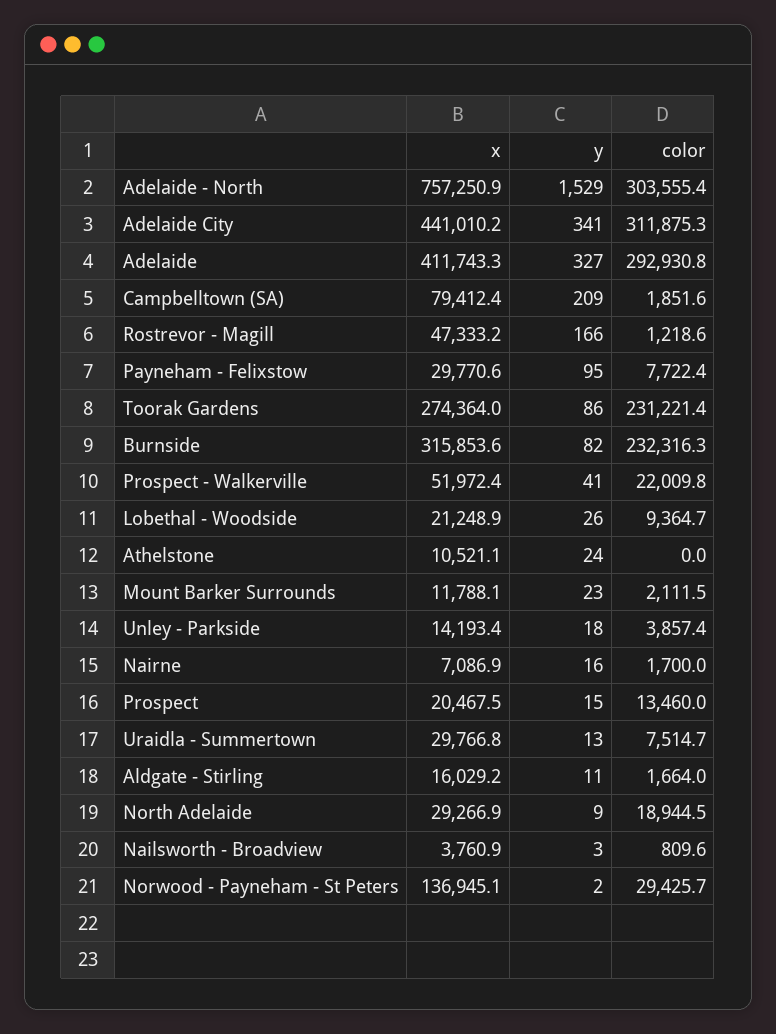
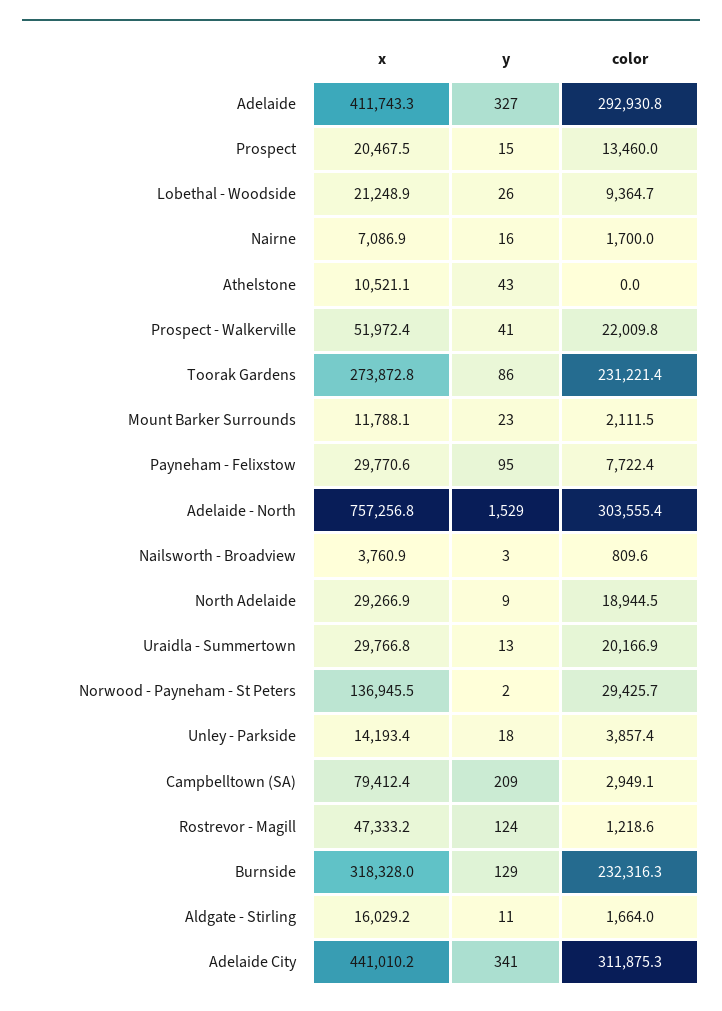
  {
    "x": {
-     "Adelaide - North": 757250.9,
+     "Adelaide - North": 757256.8,
      "Adelaide City": 441010.2,
      "Adelaide": 411743.3,
      "Campbelltown (SA)": 79412.4,
      "Rostrevor - Magill": 47333.2,
      "Payneham - Felixstow": 29770.6,
-     "Toorak Gardens": 274364,
+     "Toorak Gardens": 273872.8,
-     "Burnside": 315853.6,
+     "Burnside": 318328,
      "Prospect - Walkerville": 51972.4,
      "Lobethal - Woodside": 21248.9,
      "Athelstone": 10521.1,
      "Mount Barker Surrounds": 11788.1,
      "Unley - Parkside": 14193.4,
      "Nairne": 7086.9,
      "Prospect": 20467.5,
      "Uraidla - Summertown": 29766.8,
      "Aldgate - Stirling": 16029.2,
      "North Adelaide": 29266.9,
      "Nailsworth - Broadview": 3760.9,
-     "Norwood - Payneham - St Peters": 136945.1
+     "Norwood - Payneham - St Peters": 136945.5
    },
    "y": {
      "Adelaide - North": 1529,
      "Adelaide City": 341,
      "Adelaide": 327,
      "Campbelltown (SA)": 209,
-     "Rostrevor - Magill": 166,
+     "Rostrevor - Magill": 124,
      "Payneham - Felixstow": 95,
      "Toorak Gardens": 86,
-     "Burnside": 82,
+     "Burnside": 129,
      "Prospect - Walkerville": 41,
      "Lobethal - Woodside": 26,
-     "Athelstone": 24,
+     "Athelstone": 43,
      "Mount Barker Surrounds": 23,
      "Unley - Parkside": 18,
      "Nairne": 16,
      "Prospect": 15,
      "Uraidla - Summertown": 13,
      "Aldgate - Stirling": 11,
      "North Adelaide": 9,
      "Nailsworth - Broadview": 3,
      "Norwood - Payneham - St Peters": 2
    },
    "color": {
      "Adelaide - North": 303555.4,
      "Adelaide City": 311875.3,
      "Adelaide": 292930.8,
-     "Campbelltown (SA)": 1851.6,
+     "Campbelltown (SA)": 2949.1,
      "Rostrevor - Magill": 1218.6,
      "Payneham - Felixstow": 7722.4,
      "Toorak Gardens": 231221.4,
      "Burnside": 232316.3,
      "Prospect - Walkerville": 22009.8,
      "Lobethal - Woodside": 9364.7,
      "Athelstone": 0,
      "Mount Barker Surrounds": 2111.5,
      "Unley - Parkside": 3857.4,
      "Nairne": 1700,
      "Prospect": 13460,
-     "Uraidla - Summertown": 7514.7,
+     "Uraidla - Summertown": 20166.9,
      "Aldgate - Stirling": 1664,
      "North Adelaide": 18944.5,
      "Nailsworth - Broadview": 809.6,
      "Norwood - Payneham - St Peters": 29425.7
    }
  }

